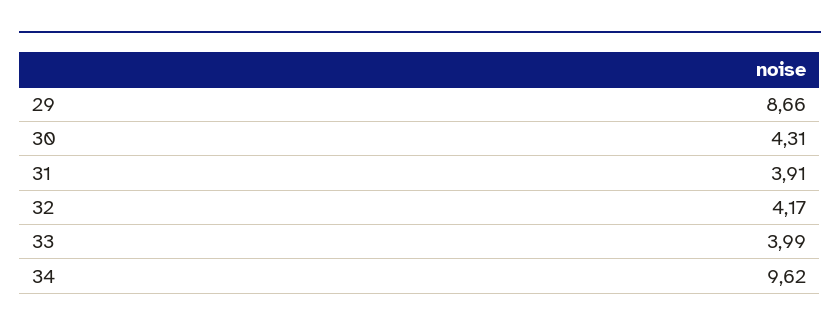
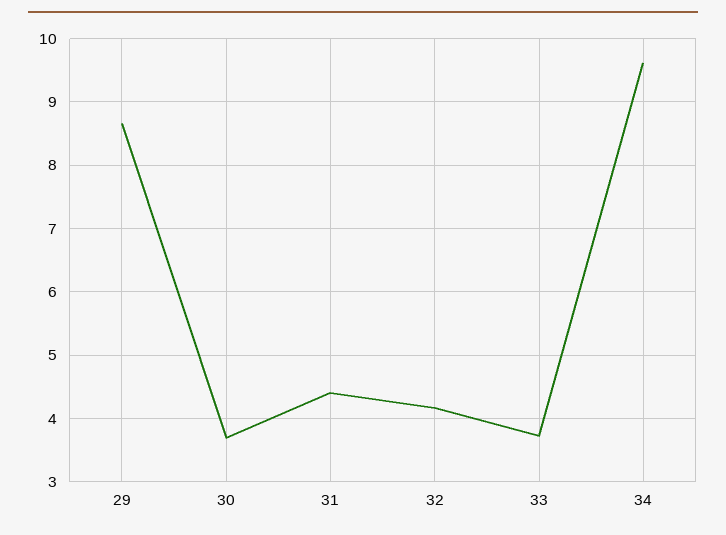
  {
    "29": 8.66,
-   "30": 4.31,
+   "30": 3.7,
-   "31": 3.91,
+   "31": 4.4,
    "32": 4.17,
-   "33": 3.99,
+   "33": 3.7,
    "34": 9.62
  }

